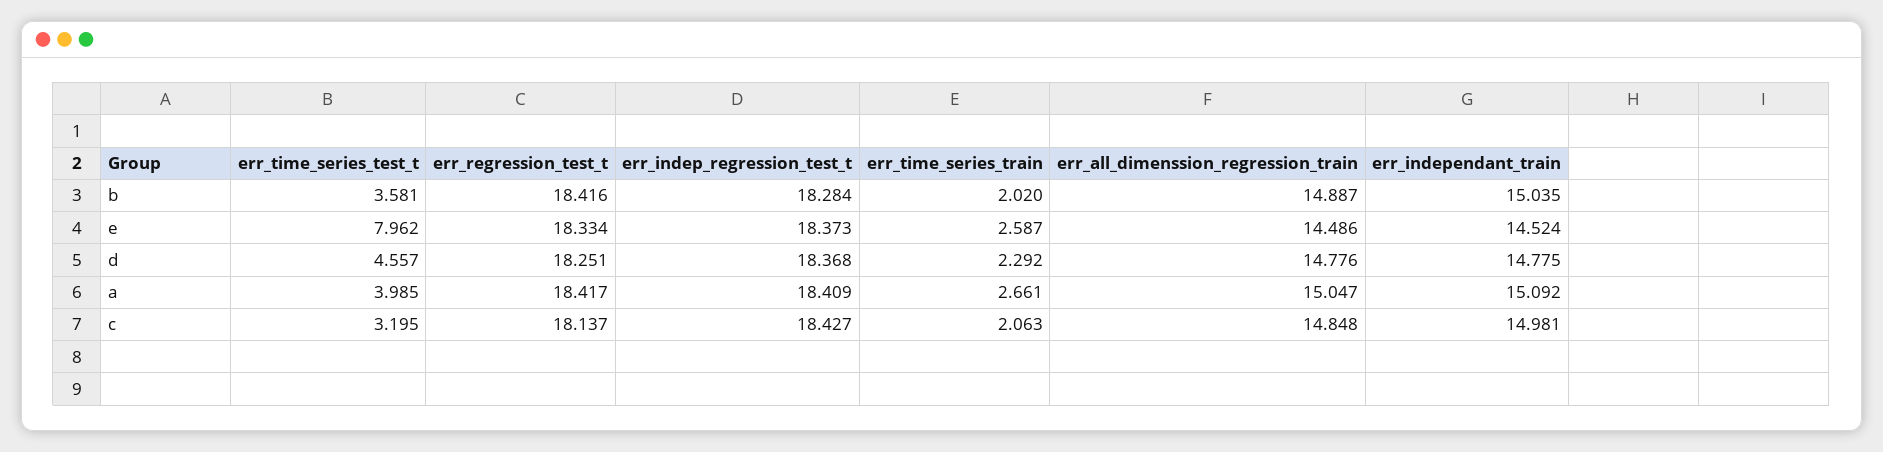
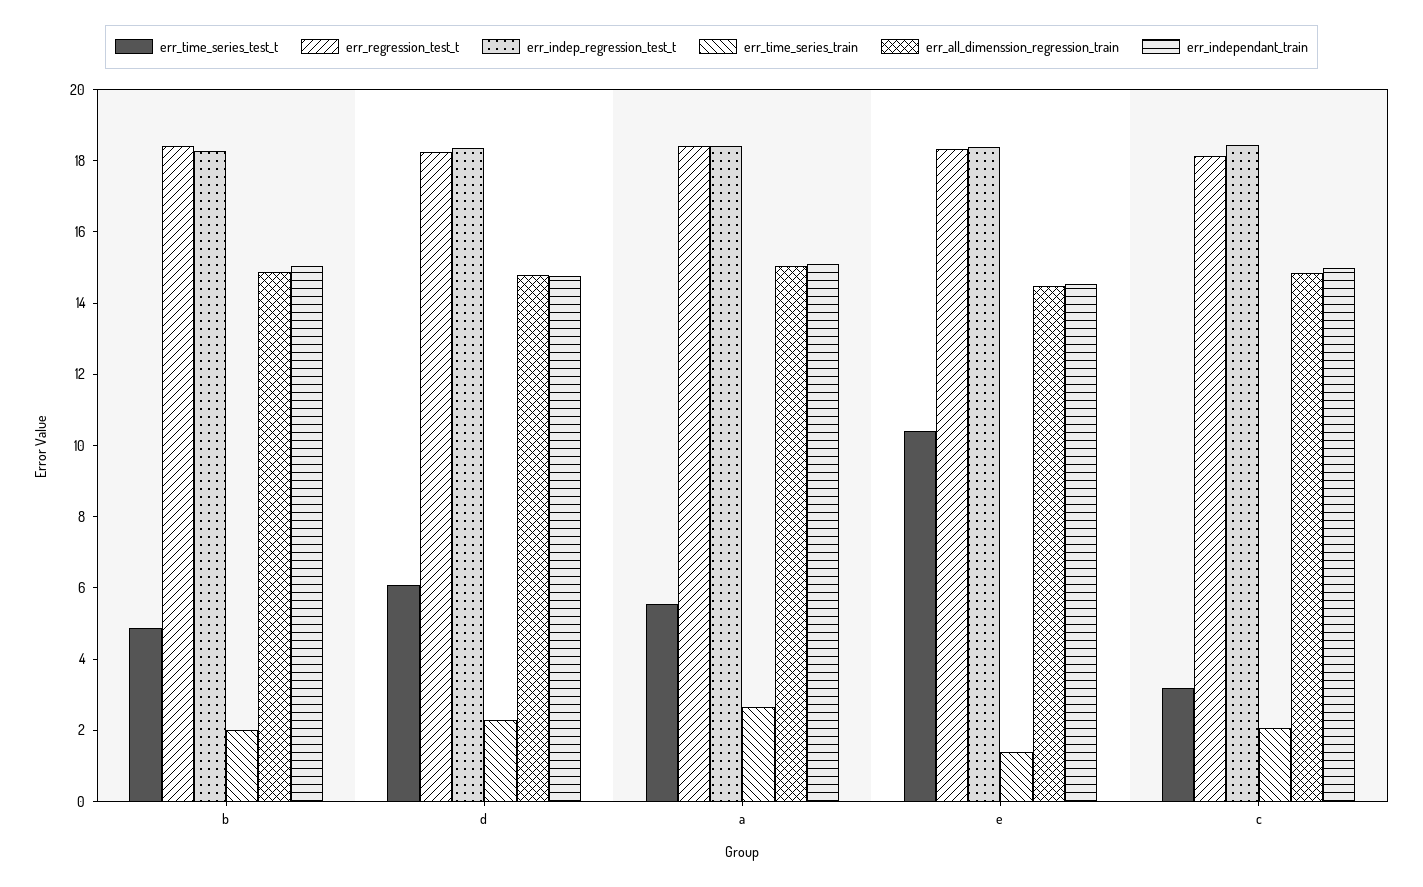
  {
    "err_time_series_test_t": {
-     "b": 3.581,
+     "b": 5,
-     "e": 7.962,
+     "e": 10.5,
-     "d": 4.557,
+     "d": 6,
-     "a": 3.985,
+     "a": 5.5,
      "c": 3.195
    },
    "err_regression_test_t": {
      "b": 18.416,
      "e": 18.334,
      "d": 18.251,
      "a": 18.417,
      "c": 18.137
    },
    "err_indep_regression_test_t": {
      "b": 18.284,
      "e": 18.373,
      "d": 18.368,
      "a": 18.409,
      "c": 18.427
    },
    "err_time_series_train": {
      "b": 2.02,
-     "e": 2.587,
+     "e": 1.5,
      "d": 2.292,
      "a": 2.661,
      "c": 2.063
    },
    "err_all_dimenssion_regression_train": {
      "b": 14.887,
      "e": 14.486,
      "d": 14.776,
      "a": 15.047,
      "c": 14.848
    },
    "err_independant_train": {
      "b": 15.035,
      "e": 14.524,
      "d": 14.775,
      "a": 15.092,
      "c": 14.981
    }
  }

